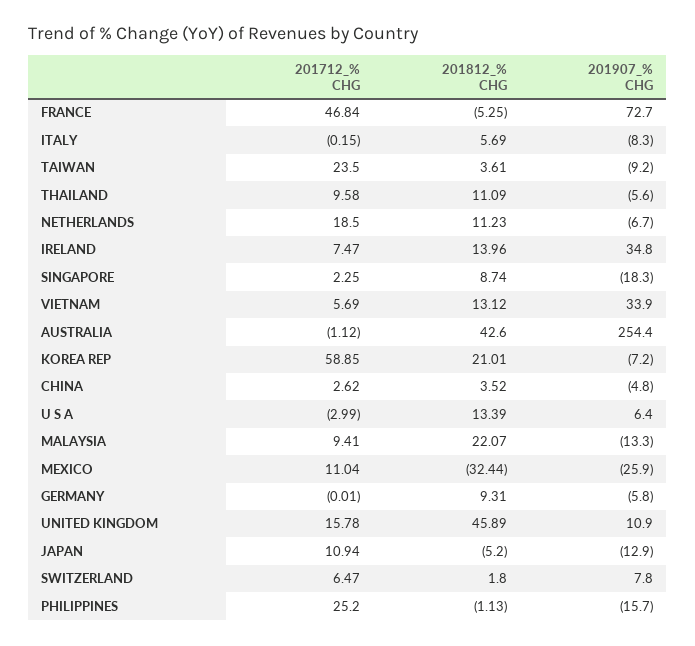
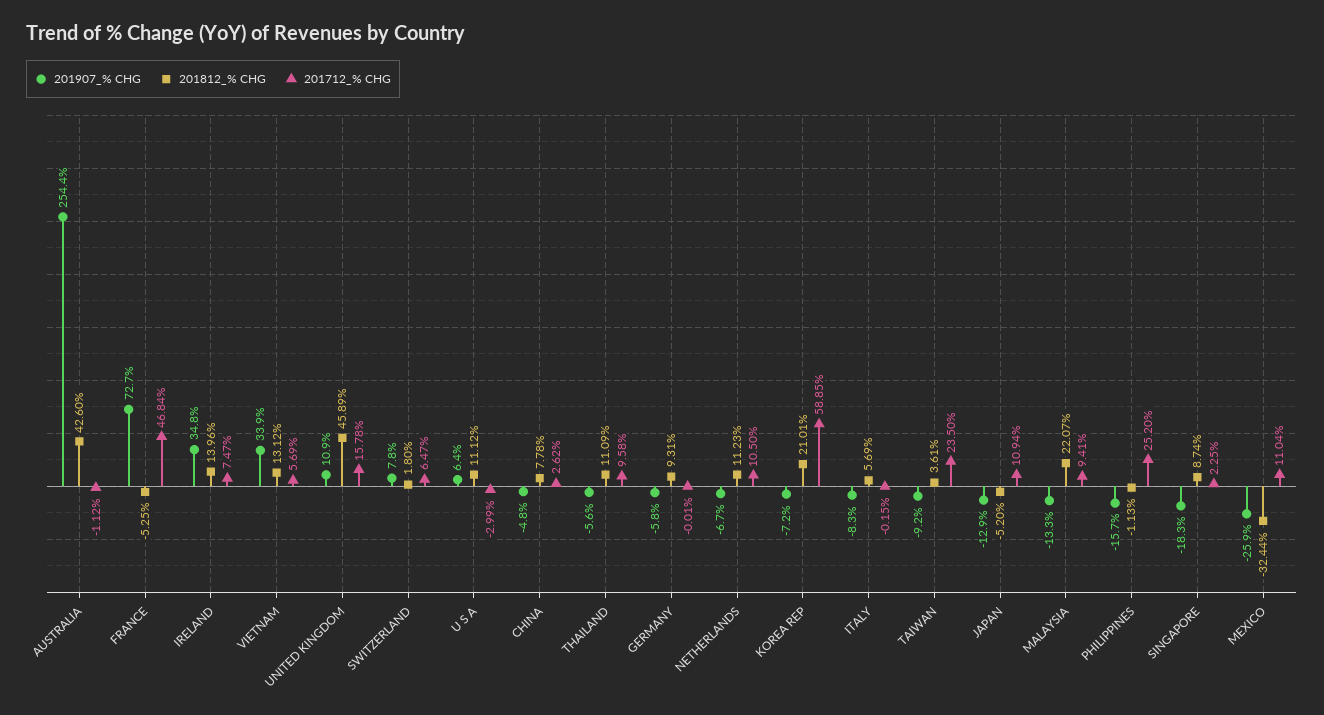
  {
    "201712_% CHG": {
      "FRANCE": 46.84,
      "ITALY": -0.15,
      "TAIWAN": 23.5,
      "THAILAND": 9.58,
-     "NETHERLANDS": 18.5,
+     "NETHERLANDS": 10.5,
      "IRELAND": 7.47,
      "SINGAPORE": 2.25,
      "VIETNAM": 5.69,
      "AUSTRALIA": -1.12,
      "KOREA REP": 58.85,
      "CHINA": 2.62,
      "U S A": -2.99,
      "MALAYSIA": 9.41,
      "MEXICO": 11.04,
      "GERMANY": -0.01,
      "UNITED KINGDOM": 15.78,
      "JAPAN": 10.94,
      "SWITZERLAND": 6.47,
      "PHILIPPINES": 25.2
    },
    "201812_% CHG": {
      "FRANCE": -5.25,
      "ITALY": 5.69,
      "TAIWAN": 3.61,
      "THAILAND": 11.09,
      "NETHERLANDS": 11.23,
      "IRELAND": 13.96,
      "SINGAPORE": 8.74,
      "VIETNAM": 13.12,
      "AUSTRALIA": 42.6,
      "KOREA REP": 21.01,
-     "CHINA": 3.52,
+     "CHINA": 7.78,
-     "U S A": 13.39,
+     "U S A": 11.12,
      "MALAYSIA": 22.07,
      "MEXICO": -32.44,
      "GERMANY": 9.31,
      "UNITED KINGDOM": 45.89,
      "JAPAN": -5.2,
      "SWITZERLAND": 1.8,
      "PHILIPPINES": -1.13
    },
    "201907_% CHG": {
      "FRANCE": 72.7,
      "ITALY": -8.3,
      "TAIWAN": -9.2,
      "THAILAND": -5.6,
      "NETHERLANDS": -6.7,
      "IRELAND": 34.8,
      "SINGAPORE": -18.3,
      "VIETNAM": 33.9,
      "AUSTRALIA": 254.4,
      "KOREA REP": -7.2,
      "CHINA": -4.8,
      "U S A": 6.4,
      "MALAYSIA": -13.3,
      "MEXICO": -25.9,
      "GERMANY": -5.8,
      "UNITED KINGDOM": 10.9,
      "JAPAN": -12.9,
      "SWITZERLAND": 7.8,
      "PHILIPPINES": -15.7
    }
  }

